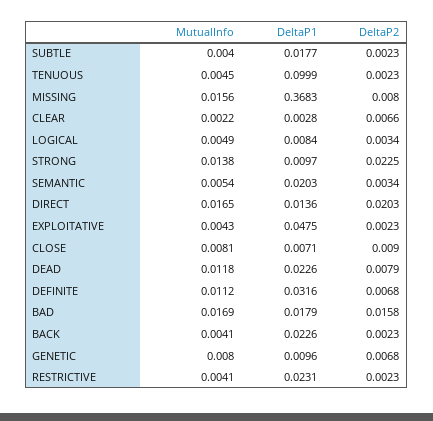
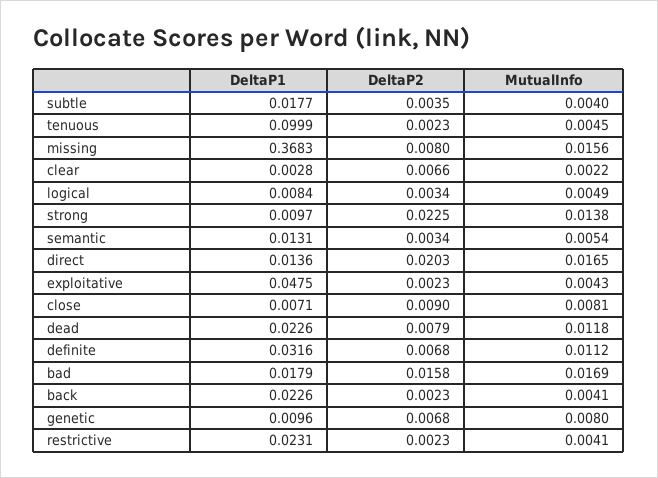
  {
    "MutualInfo": {
      "SUBTLE": 0.004,
      "TENUOUS": 0.0045,
      "MISSING": 0.0156,
      "CLEAR": 0.0022,
      "LOGICAL": 0.0049,
      "STRONG": 0.0138,
      "SEMANTIC": 0.0054,
      "DIRECT": 0.0165,
      "EXPLOITATIVE": 0.0043,
      "CLOSE": 0.0081,
      "DEAD": 0.0118,
      "DEFINITE": 0.0112,
      "BAD": 0.0169,
      "BACK": 0.0041,
      "GENETIC": 0.008,
      "RESTRICTIVE": 0.0041
    },
    "DeltaP1": {
      "SUBTLE": 0.0177,
      "TENUOUS": 0.0999,
      "MISSING": 0.3683,
      "CLEAR": 0.0028,
      "LOGICAL": 0.0084,
      "STRONG": 0.0097,
-     "SEMANTIC": 0.0203,
+     "SEMANTIC": 0.0131,
      "DIRECT": 0.0136,
      "EXPLOITATIVE": 0.0475,
      "CLOSE": 0.0071,
      "DEAD": 0.0226,
      "DEFINITE": 0.0316,
      "BAD": 0.0179,
      "BACK": 0.0226,
      "GENETIC": 0.0096,
      "RESTRICTIVE": 0.0231
    },
    "DeltaP2": {
-     "SUBTLE": 0.0023,
+     "SUBTLE": 0.0035,
      "TENUOUS": 0.0023,
      "MISSING": 0.008,
      "CLEAR": 0.0066,
      "LOGICAL": 0.0034,
      "STRONG": 0.0225,
      "SEMANTIC": 0.0034,
      "DIRECT": 0.0203,
      "EXPLOITATIVE": 0.0023,
      "CLOSE": 0.009,
      "DEAD": 0.0079,
      "DEFINITE": 0.0068,
      "BAD": 0.0158,
      "BACK": 0.0023,
      "GENETIC": 0.0068,
      "RESTRICTIVE": 0.0023
    }
  }

